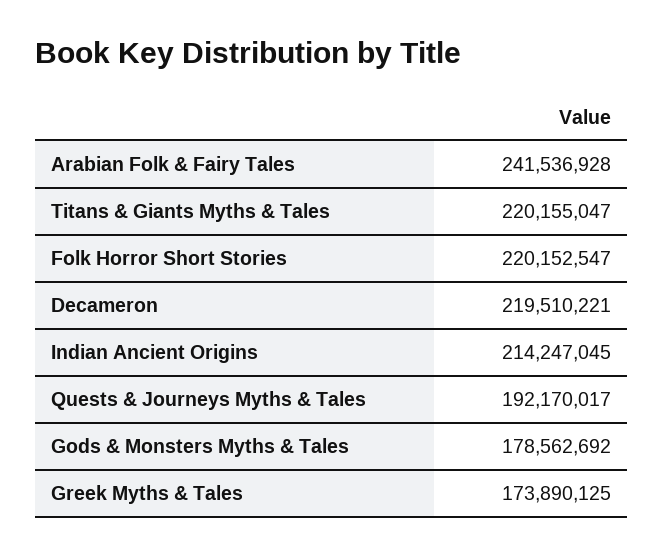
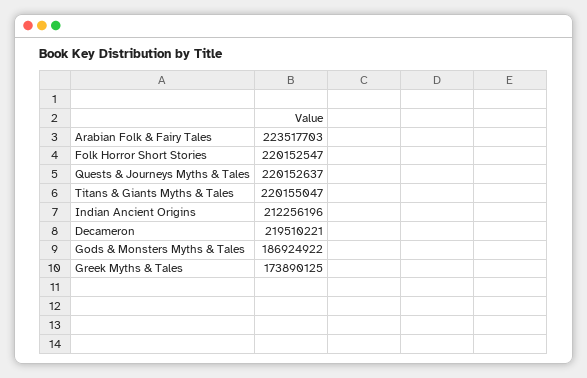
  {
-   "Arabian Folk & Fairy Tales": 241536928,
+   "Arabian Folk & Fairy Tales": 223517703,
    "Titans & Giants Myths & Tales": 220155047,
    "Folk Horror Short Stories": 220152547,
    "Decameron": 219510221,
-   "Indian Ancient Origins": 214247045,
+   "Indian Ancient Origins": 212256196,
-   "Quests & Journeys Myths & Tales": 192170017,
+   "Quests & Journeys Myths & Tales": 220152637,
-   "Gods & Monsters Myths & Tales": 178562692,
+   "Gods & Monsters Myths & Tales": 186924922,
    "Greek Myths & Tales": 173890125
  }

